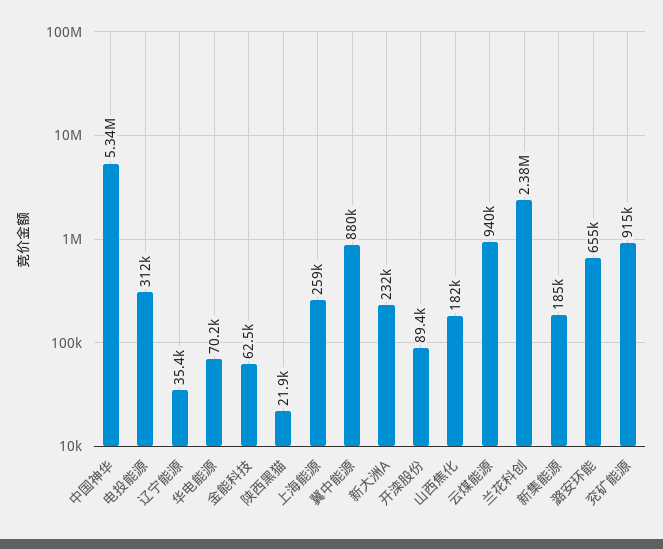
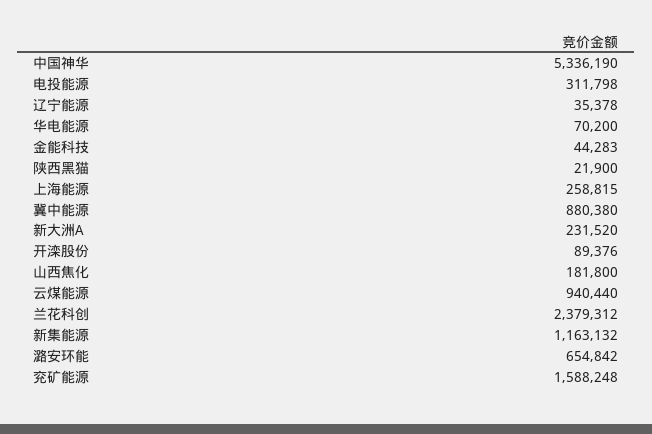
  {
    "中国神华": 5336190,
    "电投能源": 311798,
    "辽宁能源": 35378,
    "华电能源": 70200,
-   "金能科技": 62500,
+   "金能科技": 44283,
    "陕西黑猫": 21900,
    "上海能源": 258815,
    "冀中能源": 880380,
    "新大洲A": 231520,
    "开滦股份": 89376,
    "山西焦化": 181800,
    "云煤能源": 940440,
    "兰花科创": 2379312,
-   "新集能源": 185000,
+   "新集能源": 1163132,
    "潞安环能": 654842,
-   "兖矿能源": 915000
+   "兖矿能源": 1588248
  }

